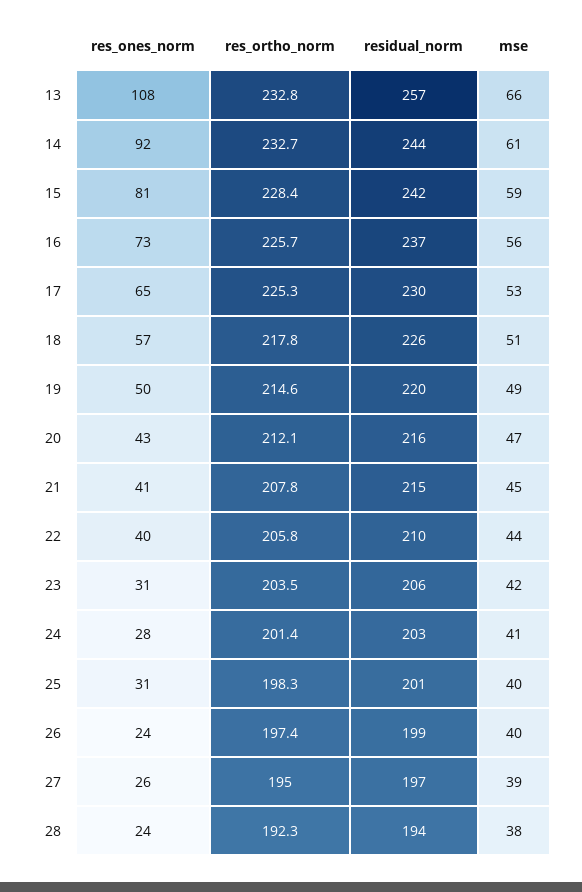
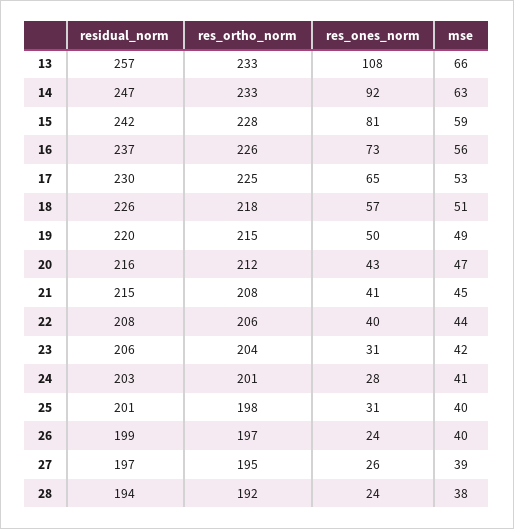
  {
    "res_ones_norm": {
      "13": 108,
      "14": 92,
      "15": 81,
      "16": 73,
      "17": 65,
      "18": 57,
      "19": 50,
      "20": 43,
      "21": 41,
      "22": 40,
      "23": 31,
      "24": 28,
      "25": 31,
      "26": 24,
      "27": 26,
      "28": 24
    },
    "res_ortho_norm": {
      "13": 232.8,
      "14": 232.7,
      "15": 228.4,
      "16": 225.7,
      "17": 225.3,
      "18": 217.8,
      "19": 214.6,
      "20": 212.1,
      "21": 207.8,
      "22": 205.8,
      "23": 203.5,
      "24": 201.4,
      "25": 198.3,
      "26": 197.4,
      "27": 195,
      "28": 192.3
    },
    "residual_norm": {
      "13": 257,
-     "14": 244,
+     "14": 247,
      "15": 242,
      "16": 237,
      "17": 230,
      "18": 226,
      "19": 220,
      "20": 216,
      "21": 215,
-     "22": 210,
+     "22": 208,
      "23": 206,
      "24": 203,
      "25": 201,
      "26": 199,
      "27": 197,
      "28": 194
    },
    "mse": {
      "13": 66,
-     "14": 61,
+     "14": 63,
      "15": 59,
      "16": 56,
      "17": 53,
      "18": 51,
      "19": 49,
      "20": 47,
      "21": 45,
      "22": 44,
      "23": 42,
      "24": 41,
      "25": 40,
      "26": 40,
      "27": 39,
      "28": 38
    }
  }

